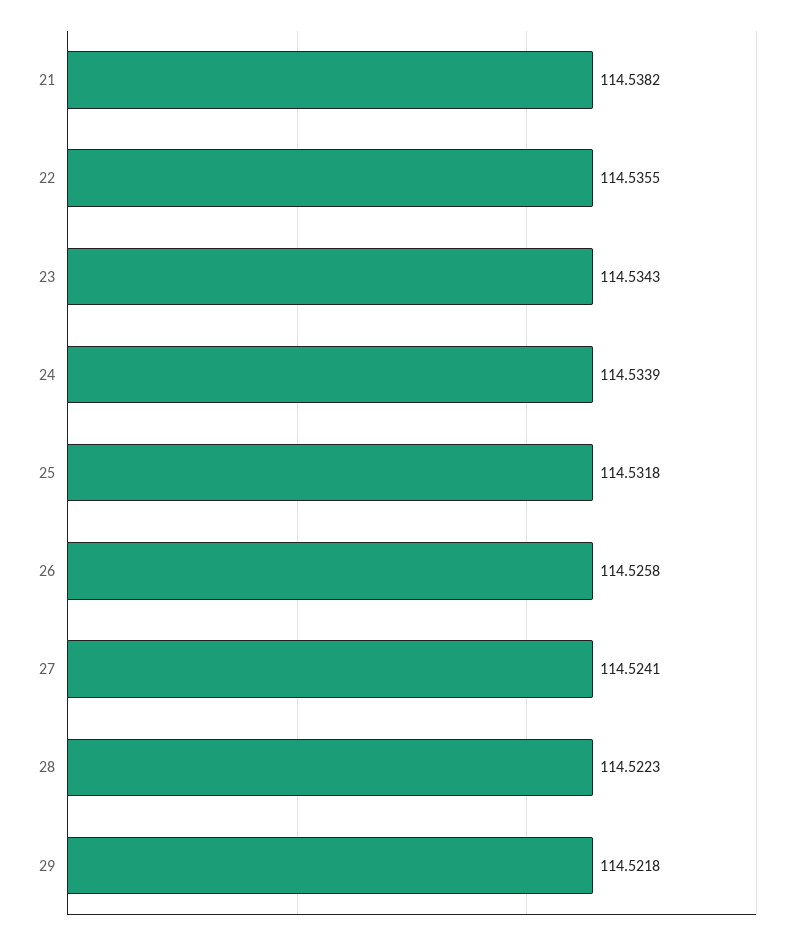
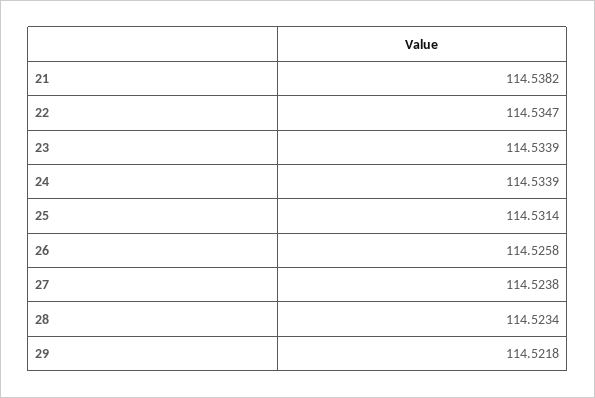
  {
    "21": 114.5382,
-   "22": 114.5355,
+   "22": 114.5347,
-   "23": 114.5343,
+   "23": 114.5339,
    "24": 114.5339,
-   "25": 114.5318,
+   "25": 114.5314,
    "26": 114.5258,
-   "27": 114.5241,
+   "27": 114.5238,
-   "28": 114.5223,
+   "28": 114.5234,
    "29": 114.5218
  }

